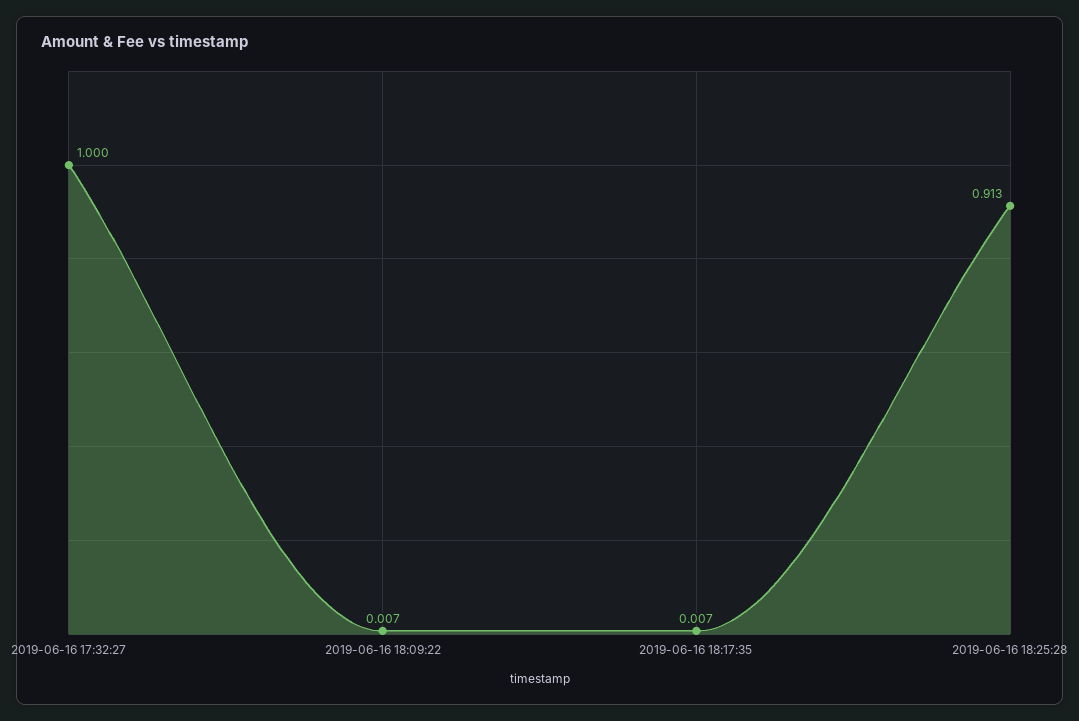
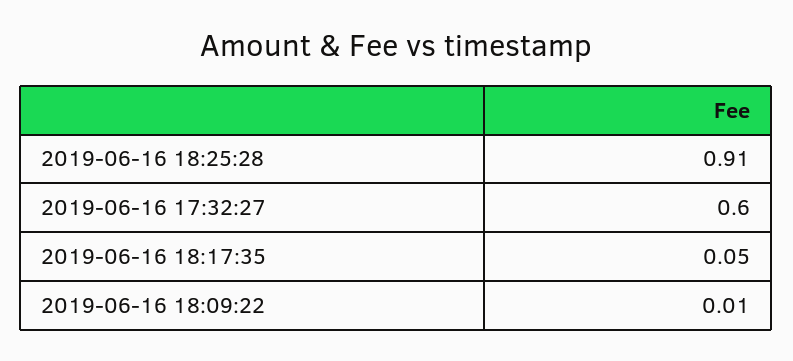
  {
-   "2019-06-16 17:32:27": 1,
+   "2019-06-16 17:32:27": 0.6,
    "2019-06-16 18:09:22": 0.007,
-   "2019-06-16 18:17:35": 0.007,
+   "2019-06-16 18:17:35": 0.05,
    "2019-06-16 18:25:28": 0.913
  }

